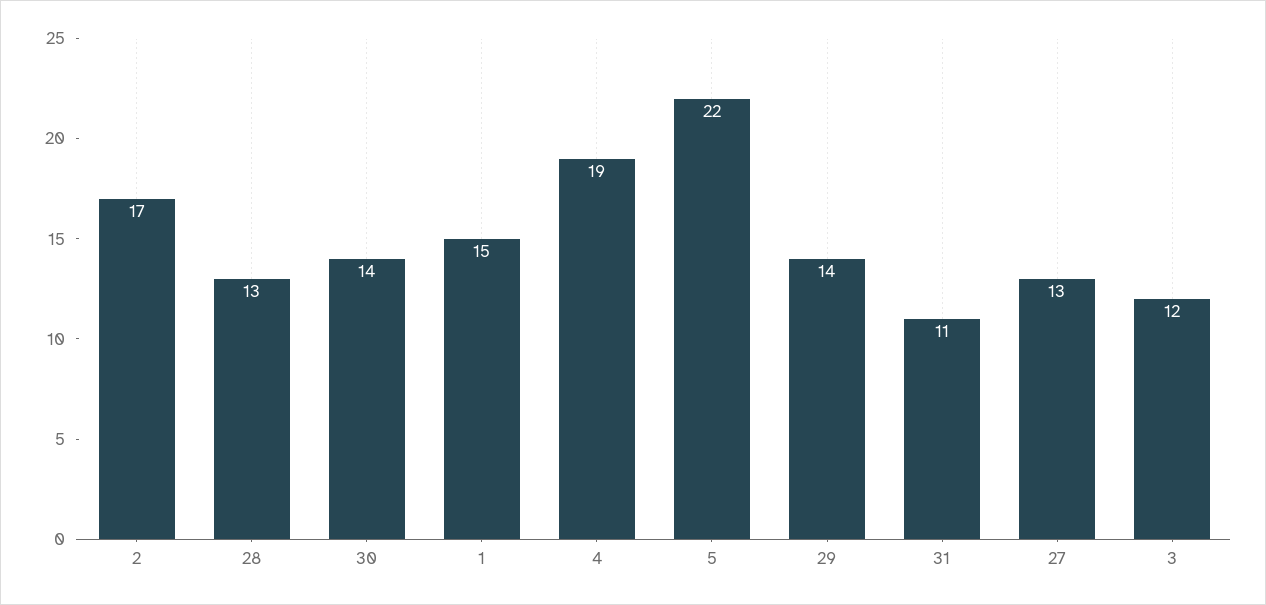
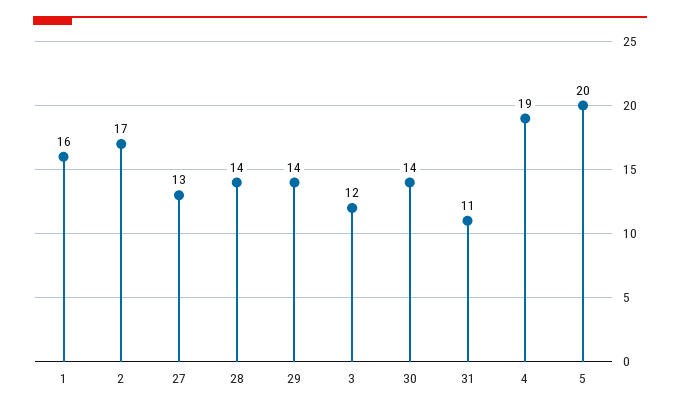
  {
    "2": 17,
-   "28": 13,
+   "28": 14,
    "30": 14,
-   "1": 15,
+   "1": 16,
    "4": 19,
-   "5": 22,
+   "5": 20,
    "29": 14,
    "31": 11,
    "27": 13,
    "3": 12
  }

